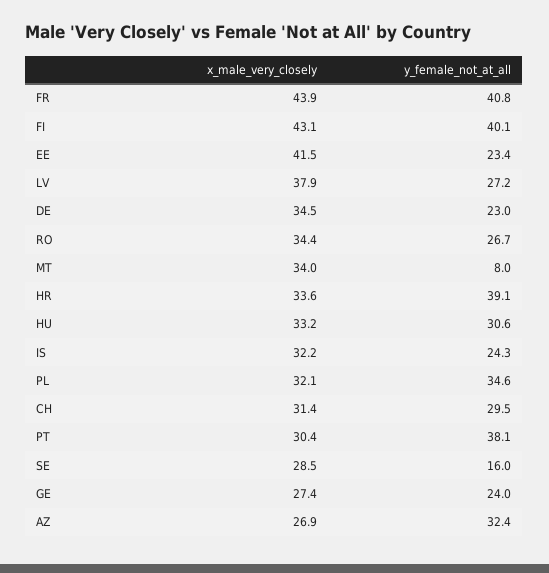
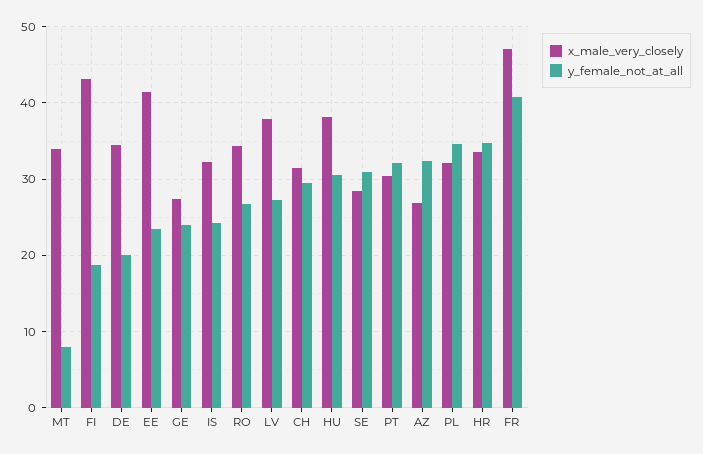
  {
    "x_male_very_closely": {
-     "FR": 43.9,
+     "FR": 47,
      "FI": 43.1,
      "EE": 41.5,
      "LV": 37.9,
      "DE": 34.5,
      "RO": 34.4,
      "MT": 34,
      "HR": 33.6,
-     "HU": 33.2,
+     "HU": 38,
      "IS": 32.2,
      "PL": 32.1,
      "CH": 31.4,
      "PT": 30.4,
      "SE": 28.5,
      "GE": 27.4,
      "AZ": 26.9
    },
    "y_female_not_at_all": {
      "FR": 40.8,
-     "FI": 40.1,
+     "FI": 19,
      "EE": 23.4,
      "LV": 27.2,
-     "DE": 23,
+     "DE": 20,
      "RO": 26.7,
      "MT": 8,
-     "HR": 39.1,
+     "HR": 35,
      "HU": 30.6,
      "IS": 24.3,
      "PL": 34.6,
      "CH": 29.5,
-     "PT": 38.1,
+     "PT": 32,
-     "SE": 16,
+     "SE": 31,
      "GE": 24,
      "AZ": 32.4
    }
  }

